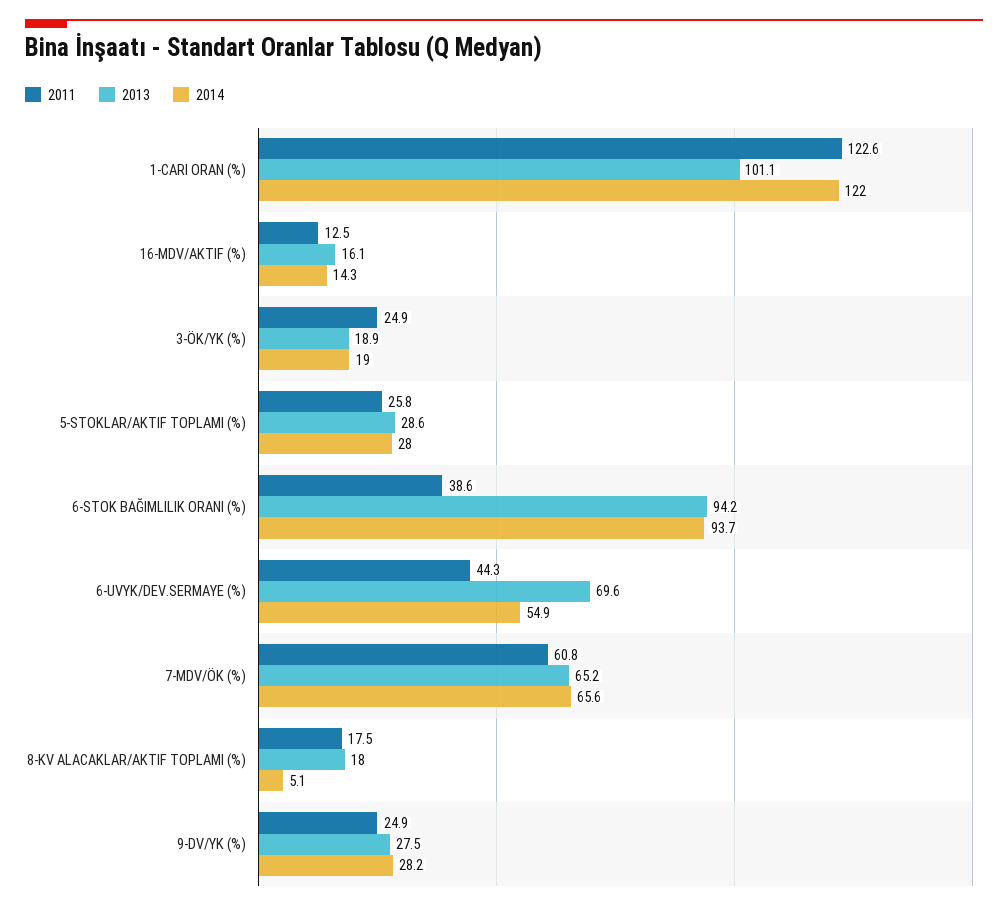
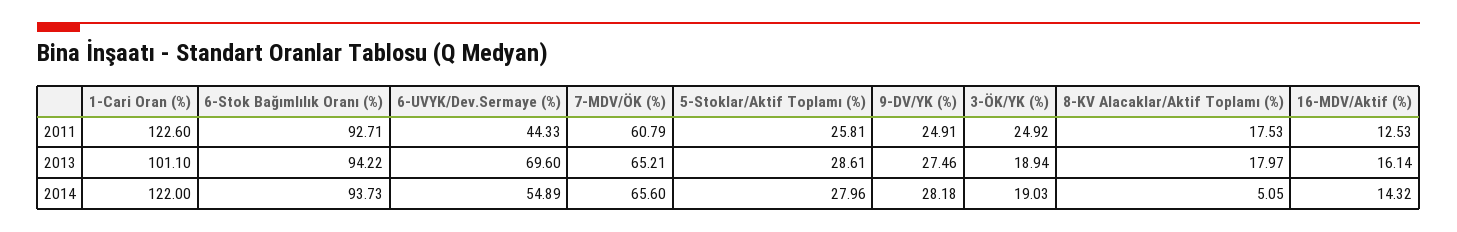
  {
    "2011": {
      "1-CARI ORAN (%)": 122.6,
      "16-MDV/AKTIF (%)": 12.53,
      "3-ÖK/YK (%)": 24.92,
      "5-STOKLAR/AKTIF TOPLAMI (%)": 25.81,
-     "6-STOK BAĞIMLILIK ORANI (%)": 38.6,
+     "6-STOK BAĞIMLILIK ORANI (%)": 92.71,
      "6-UVYK/DEV.SERMAYE (%)": 44.33,
      "7-MDV/ÖK (%)": 60.79,
      "8-KV ALACAKLAR/AKTIF TOPLAMI (%)": 17.53,
      "9-DV/YK (%)": 24.91
    },
    "2013": {
      "1-CARI ORAN (%)": 101.1,
      "16-MDV/AKTIF (%)": 16.14,
      "3-ÖK/YK (%)": 18.94,
      "5-STOKLAR/AKTIF TOPLAMI (%)": 28.61,
      "6-STOK BAĞIMLILIK ORANI (%)": 94.22,
      "6-UVYK/DEV.SERMAYE (%)": 69.6,
      "7-MDV/ÖK (%)": 65.21,
      "8-KV ALACAKLAR/AKTIF TOPLAMI (%)": 17.97,
      "9-DV/YK (%)": 27.46
    },
    "2014": {
      "1-CARI ORAN (%)": 122,
      "16-MDV/AKTIF (%)": 14.32,
      "3-ÖK/YK (%)": 19.03,
      "5-STOKLAR/AKTIF TOPLAMI (%)": 27.96,
      "6-STOK BAĞIMLILIK ORANI (%)": 93.73,
      "6-UVYK/DEV.SERMAYE (%)": 54.89,
      "7-MDV/ÖK (%)": 65.6,
      "8-KV ALACAKLAR/AKTIF TOPLAMI (%)": 5.05,
      "9-DV/YK (%)": 28.18
    }
  }

